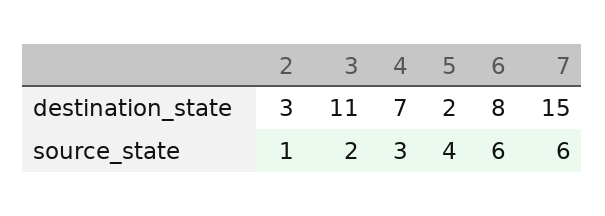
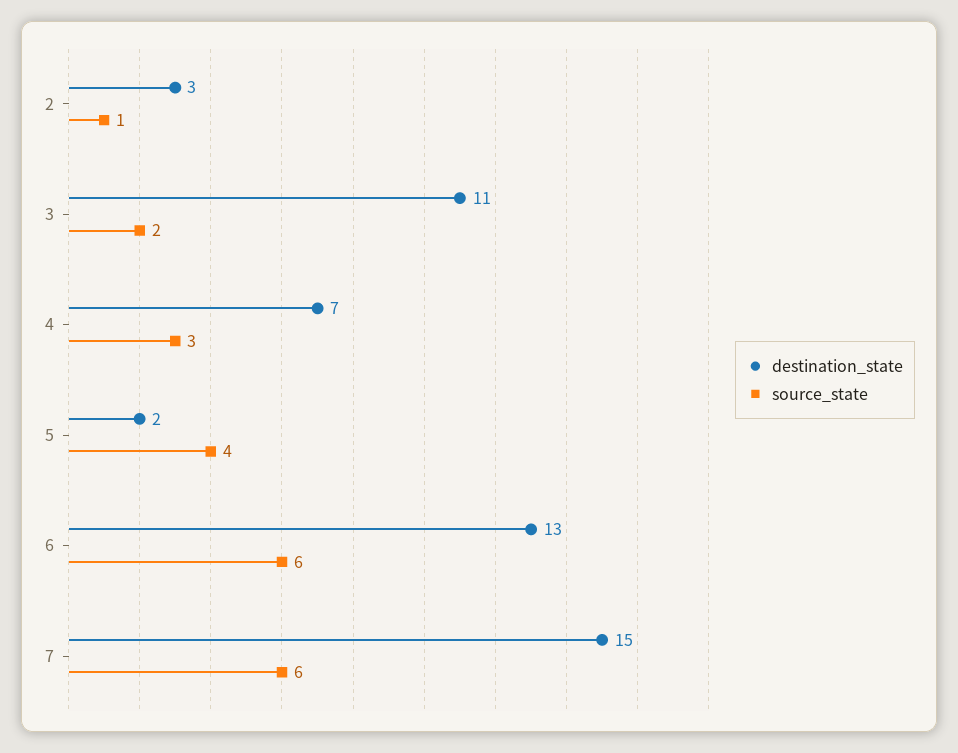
  {
    "destination_state": {
      "2": 3,
      "3": 11,
      "4": 7,
      "5": 2,
-     "6": 8,
+     "6": 13,
      "7": 15
    },
    "source_state": {
      "2": 1,
      "3": 2,
      "4": 3,
      "5": 4,
      "6": 6,
      "7": 6
    }
  }

